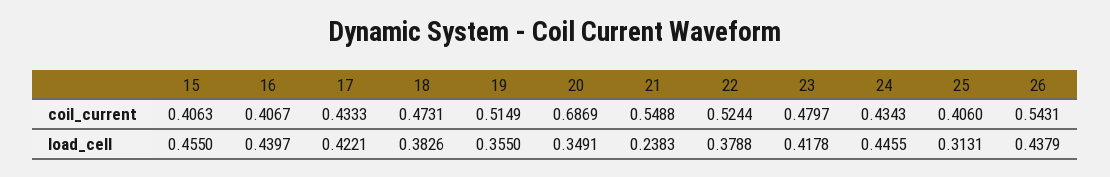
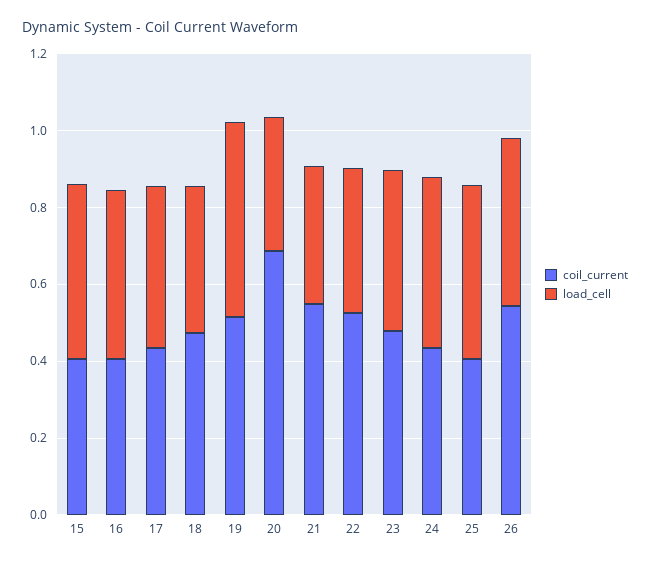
  {
    "coil_current": {
      "15": 0.4063,
      "16": 0.4067,
      "17": 0.4333,
      "18": 0.4731,
      "19": 0.5149,
      "20": 0.6869,
      "21": 0.5488,
      "22": 0.5244,
      "23": 0.4797,
      "24": 0.4343,
      "25": 0.406,
      "26": 0.5431
    },
    "load_cell": {
      "15": 0.455,
      "16": 0.4397,
      "17": 0.4221,
      "18": 0.3826,
-     "19": 0.355,
+     "19": 0.5,
      "20": 0.3491,
-     "21": 0.2383,
+     "21": 0.35,
      "22": 0.3788,
      "23": 0.4178,
      "24": 0.4455,
-     "25": 0.3131,
+     "25": 0.45,
      "26": 0.4379
    }
  }

